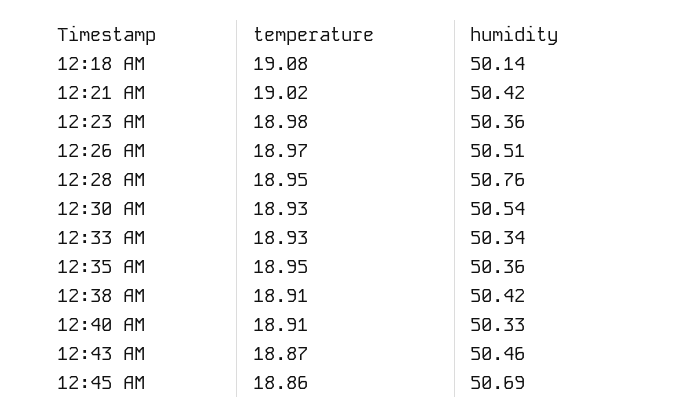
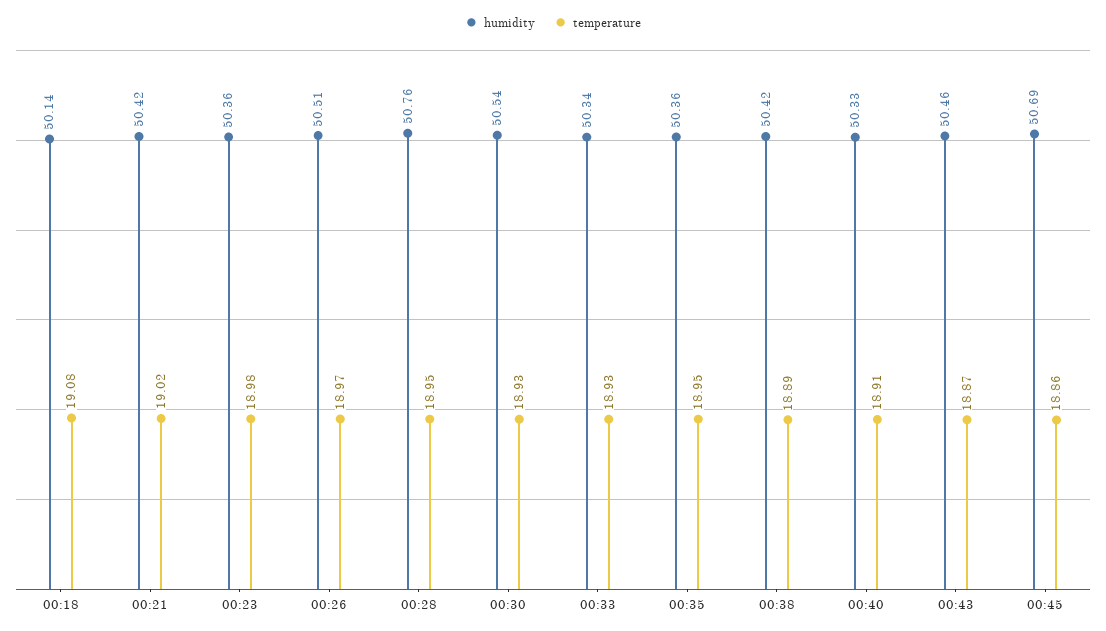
  {
    "temperature": {
      "12:18 AM": 19.08,
      "12:21 AM": 19.02,
      "12:23 AM": 18.98,
      "12:26 AM": 18.97,
      "12:28 AM": 18.95,
      "12:30 AM": 18.93,
      "12:33 AM": 18.93,
      "12:35 AM": 18.95,
-     "12:38 AM": 18.91,
+     "12:38 AM": 18.89,
      "12:40 AM": 18.91,
      "12:43 AM": 18.87,
      "12:45 AM": 18.86
    },
    "humidity": {
      "12:18 AM": 50.14,
      "12:21 AM": 50.42,
      "12:23 AM": 50.36,
      "12:26 AM": 50.51,
      "12:28 AM": 50.76,
      "12:30 AM": 50.54,
      "12:33 AM": 50.34,
      "12:35 AM": 50.36,
      "12:38 AM": 50.42,
      "12:40 AM": 50.33,
      "12:43 AM": 50.46,
      "12:45 AM": 50.69
    }
  }

